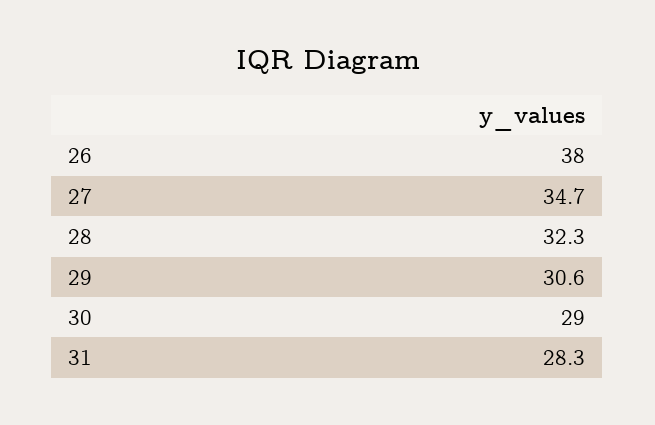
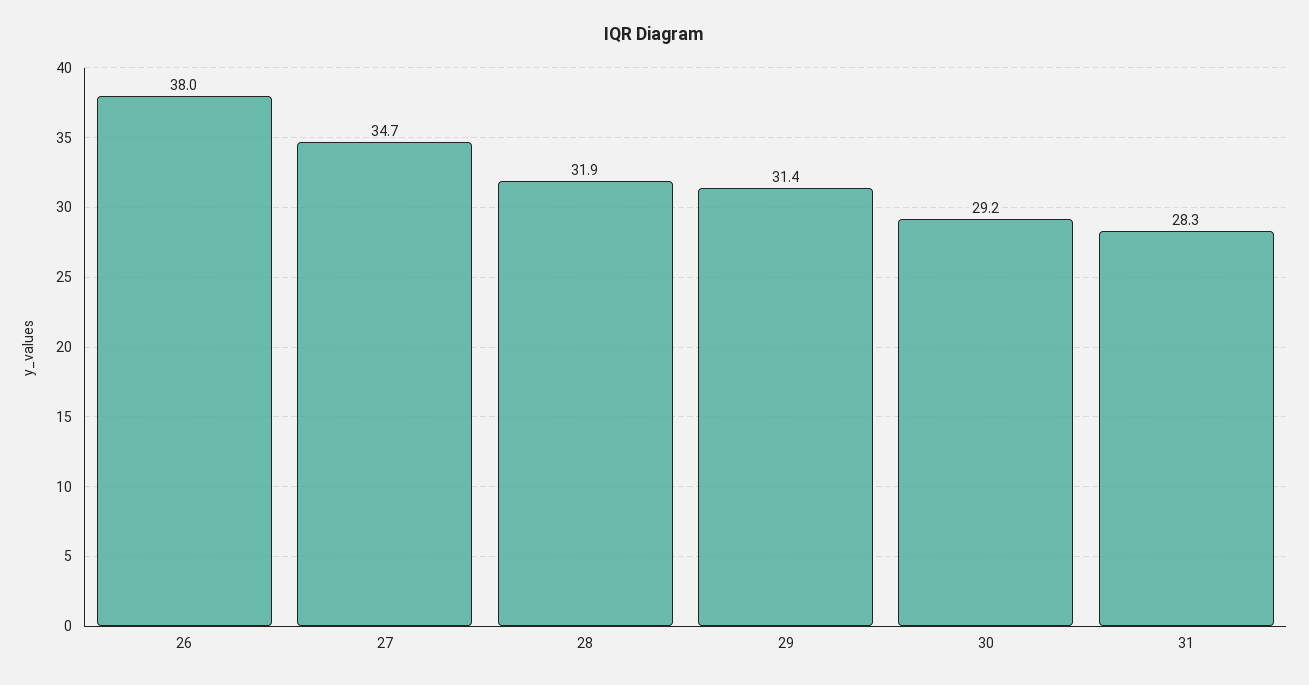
  {
    "26": 38,
    "27": 34.7,
-   "28": 32.3,
+   "28": 31.9,
-   "29": 30.6,
+   "29": 31.4,
-   "30": 29,
+   "30": 29.2,
    "31": 28.3
  }

